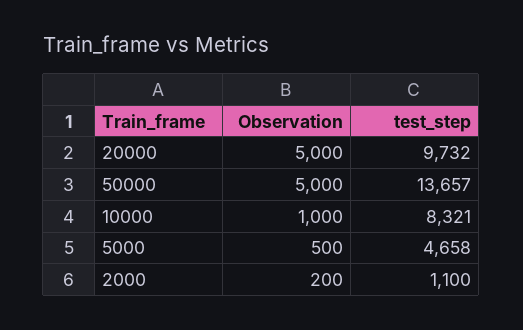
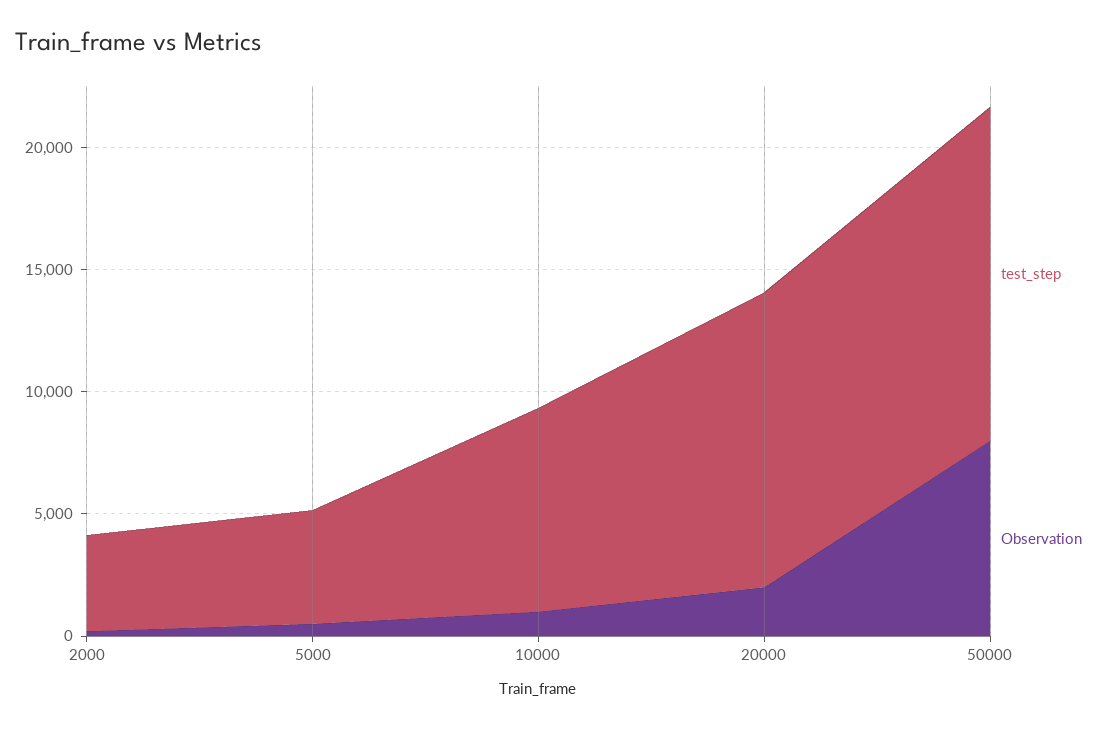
  {
    "Observation": {
-     "20000": 5000,
+     "20000": 2000,
-     "50000": 5000,
+     "50000": 8000,
      "10000": 1000,
      "5000": 500,
      "2000": 200
    },
    "test_step": {
-     "20000": 9732,
+     "20000": 12000,
      "50000": 13657,
      "10000": 8321,
      "5000": 4658,
-     "2000": 1100
+     "2000": 4000
    }
  }

